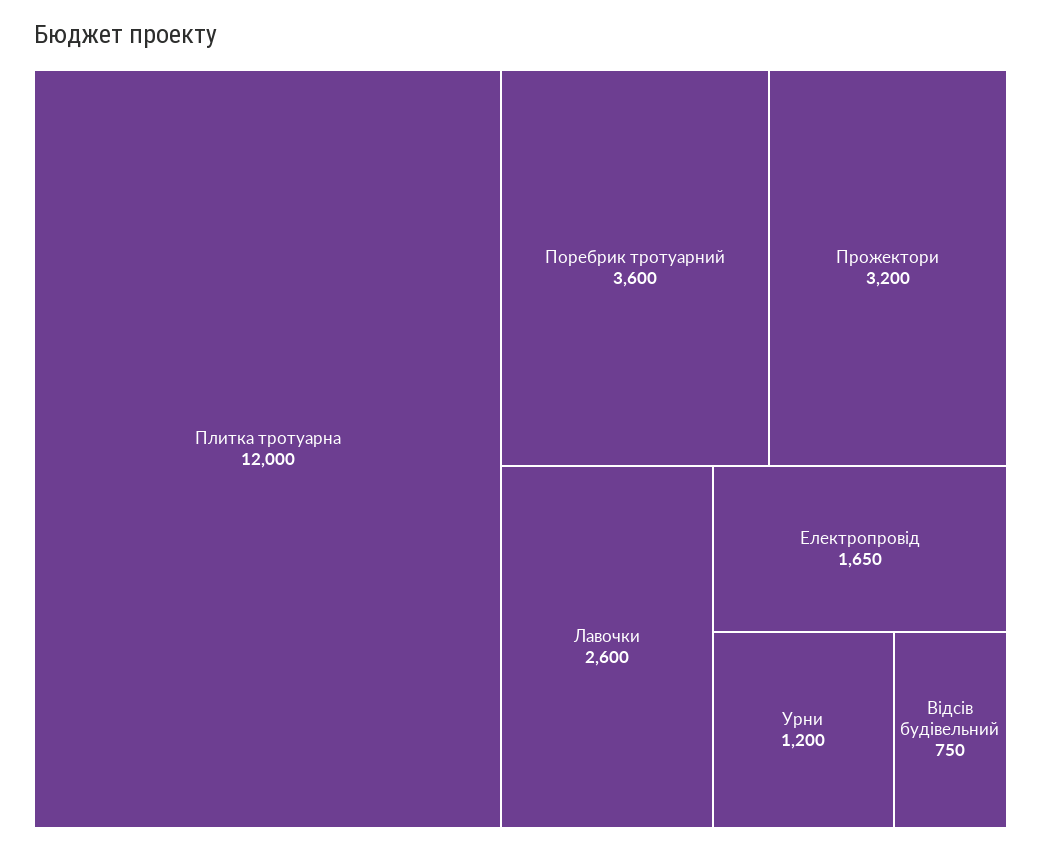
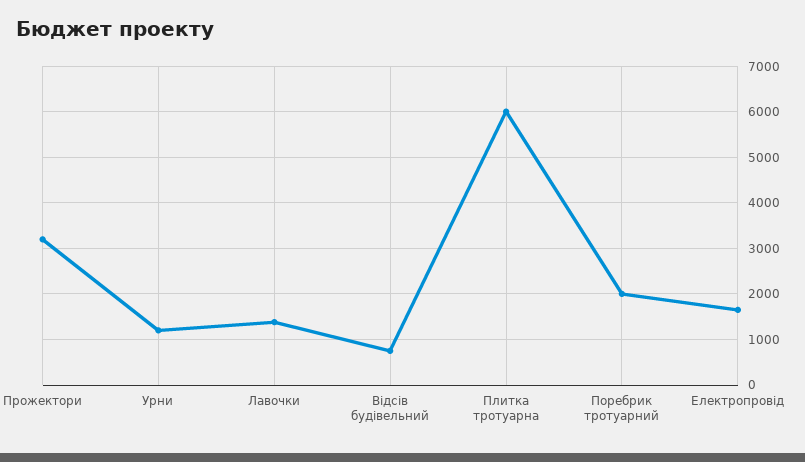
  {
-   "Плитка тротуарна": 12000,
+   "Плитка тротуарна": 6000,
-   "Поребрик тротуарний": 3600,
+   "Поребрик тротуарний": 2000,
    "Прожектори": 3200,
-   "Лавочки": 2600,
+   "Лавочки": 1400,
    "Електропровід": 1650,
    "Урни": 1200,
    "Відсів будівельний": 750
  }

